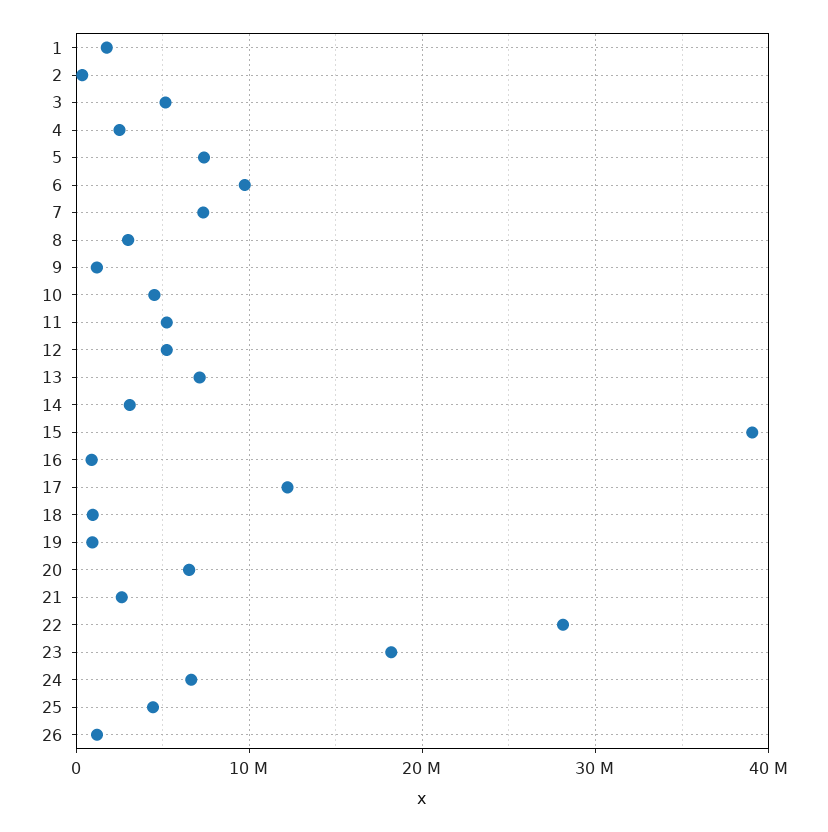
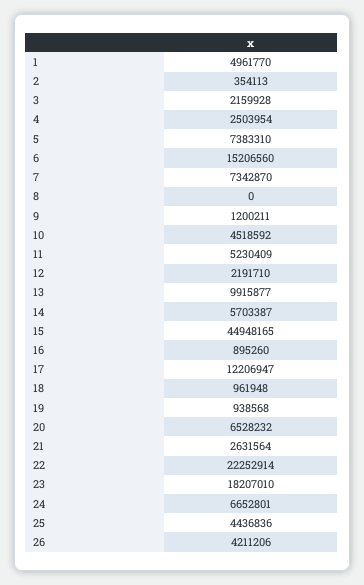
  {
-   "1": 2000000,
+   "1": 4961770,
    "2": 354113,
-   "3": 5000000,
+   "3": 2159928,
    "4": 2503954,
    "5": 7383310,
-   "6": 10000000,
+   "6": 15206560,
    "7": 7342870,
-   "8": 3000000,
+   "8": 0,
    "9": 1200211,
    "10": 4518592,
    "11": 5230409,
-   "12": 5000000,
+   "12": 2191710,
-   "13": 7000000,
+   "13": 9915877,
-   "14": 3000000,
+   "14": 5703387,
-   "15": 39000000,
+   "15": 44948165,
    "16": 895260,
    "17": 12206947,
    "18": 961948,
    "19": 938568,
    "20": 6528232,
    "21": 2631564,
-   "22": 28000000,
+   "22": 22252914,
    "23": 18207010,
    "24": 6652801,
    "25": 4436836,
-   "26": 1000000
+   "26": 4211206
  }

